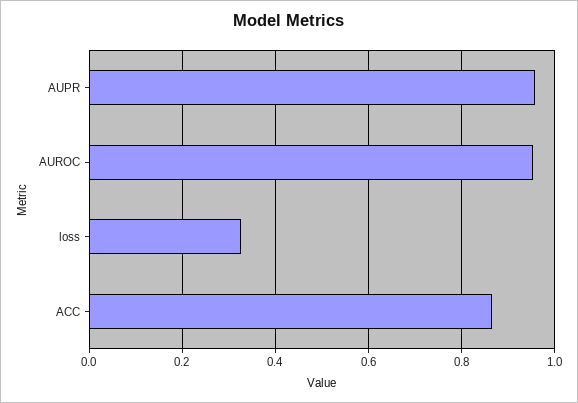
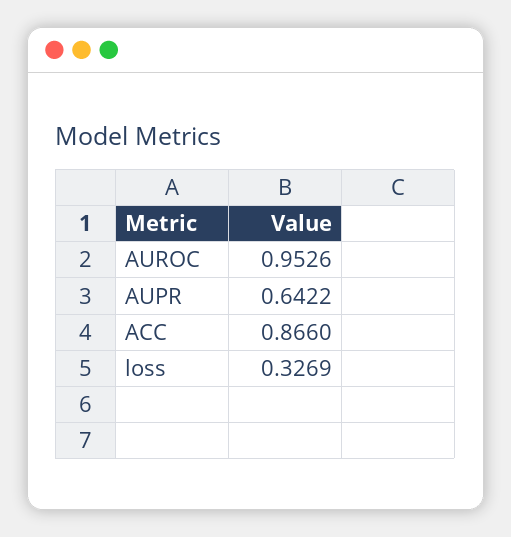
  {
-   "AUPR": 0.96,
+   "AUPR": 0.6422,
    "AUROC": 0.9526,
    "loss": 0.3269,
    "ACC": 0.866
  }

